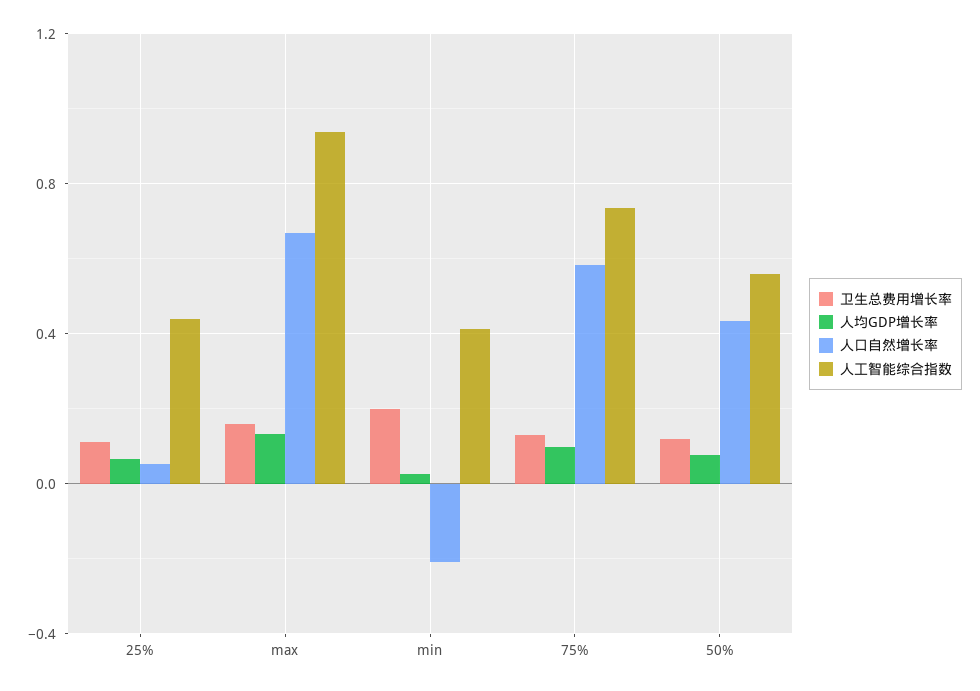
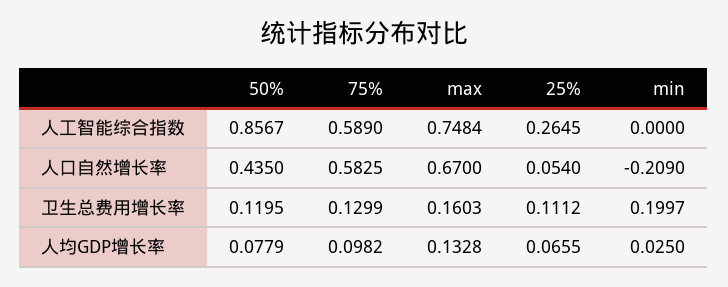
  {
    "卫生总费用增长率": {
      "25%": 0.1112,
      "max": 0.1603,
      "min": 0.1997,
      "75%": 0.1299,
      "50%": 0.1195
    },
    "人均GDP增长率": {
      "25%": 0.0655,
      "max": 0.1328,
      "min": 0.025,
      "75%": 0.0982,
      "50%": 0.0779
    },
    "人口自然增长率": {
      "25%": 0.054,
      "max": 0.67,
      "min": -0.209,
      "75%": 0.5825,
      "50%": 0.435
    },
    "人工智能综合指数": {
-     "25%": 0.45,
+     "25%": 0.2645,
-     "max": 0.95,
+     "max": 0.7484,
-     "min": 0.4,
+     "min": 0,
-     "75%": 0.75,
+     "75%": 0.589,
-     "50%": 0.55
+     "50%": 0.8567
    }
  }

